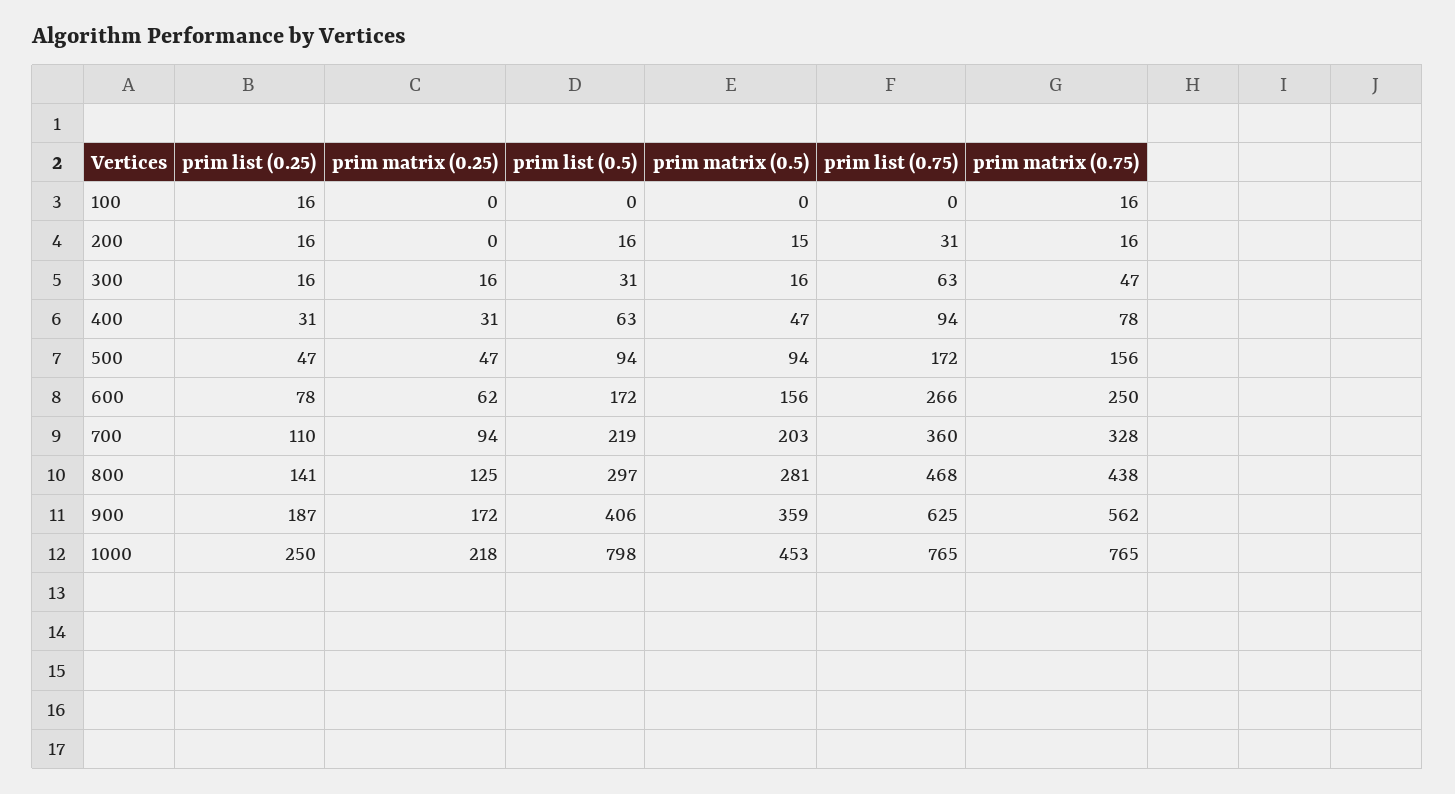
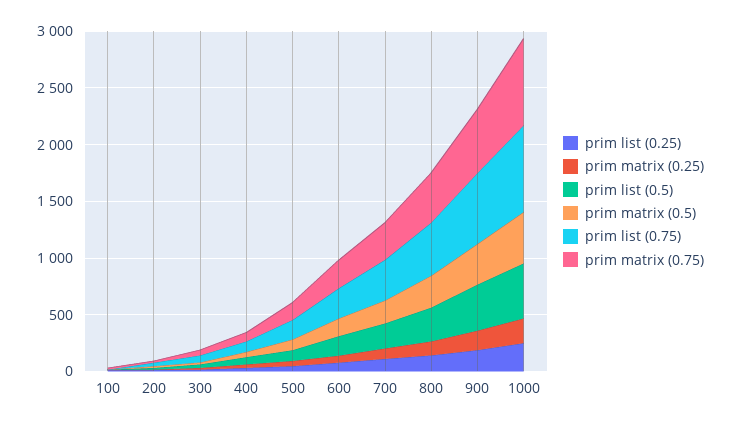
  {
    "prim list (0.25)": {
      "100": 16,
      "200": 16,
      "300": 16,
      "400": 31,
      "500": 47,
      "600": 78,
      "700": 110,
      "800": 141,
      "900": 187,
      "1000": 250
    },
    "prim matrix (0.25)": {
      "100": 0,
      "200": 0,
      "300": 16,
      "400": 31,
      "500": 47,
      "600": 62,
      "700": 94,
      "800": 125,
      "900": 172,
      "1000": 218
    },
    "prim list (0.5)": {
      "100": 0,
      "200": 16,
      "300": 31,
      "400": 63,
      "500": 94,
      "600": 172,
      "700": 219,
      "800": 297,
      "900": 406,
-     "1000": 798
+     "1000": 500
    },
    "prim matrix (0.5)": {
      "100": 0,
      "200": 15,
      "300": 16,
      "400": 47,
      "500": 94,
      "600": 156,
      "700": 203,
      "800": 281,
      "900": 359,
      "1000": 453
    },
    "prim list (0.75)": {
      "100": 0,
      "200": 31,
      "300": 63,
      "400": 94,
      "500": 172,
      "600": 266,
      "700": 360,
      "800": 468,
      "900": 625,
      "1000": 765
    },
    "prim matrix (0.75)": {
      "100": 16,
      "200": 16,
      "300": 47,
      "400": 78,
      "500": 156,
      "600": 250,
      "700": 328,
      "800": 438,
      "900": 562,
      "1000": 765
    }
  }

